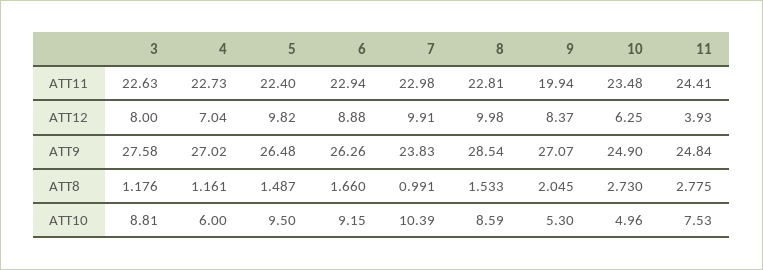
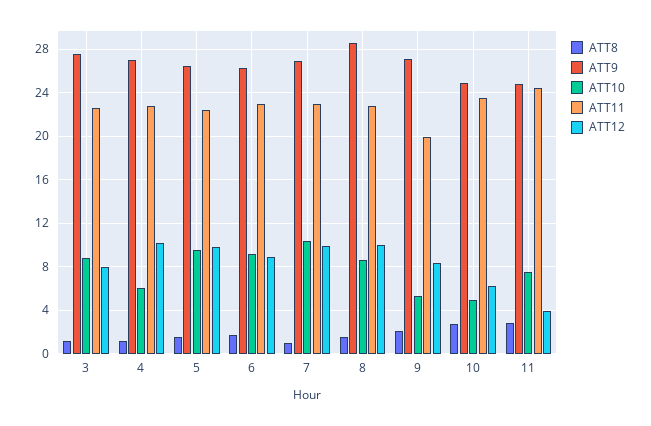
  {
    "ATT11": {
      "3": 22.63,
      "4": 22.73,
      "5": 22.4,
      "6": 22.94,
      "7": 22.98,
      "8": 22.81,
      "9": 19.94,
      "10": 23.48,
      "11": 24.41
    },
    "ATT12": {
      "3": 8,
-     "4": 7.04,
+     "4": 10,
      "5": 9.82,
      "6": 8.88,
      "7": 9.91,
      "8": 9.98,
      "9": 8.37,
      "10": 6.25,
      "11": 3.93
    },
    "ATT9": {
      "3": 27.58,
      "4": 27.02,
      "5": 26.48,
      "6": 26.26,
-     "7": 23.83,
+     "7": 27,
      "8": 28.54,
      "9": 27.07,
      "10": 24.9,
      "11": 24.84
    },
    "ATT8": {
      "3": 1.176,
      "4": 1.161,
      "5": 1.487,
      "6": 1.66,
      "7": 0.991,
      "8": 1.533,
      "9": 2.045,
      "10": 2.73,
      "11": 2.775
    },
    "ATT10": {
      "3": 8.81,
      "4": 6,
      "5": 9.5,
      "6": 9.15,
      "7": 10.39,
      "8": 8.59,
      "9": 5.3,
      "10": 4.96,
      "11": 7.53
    }
  }

